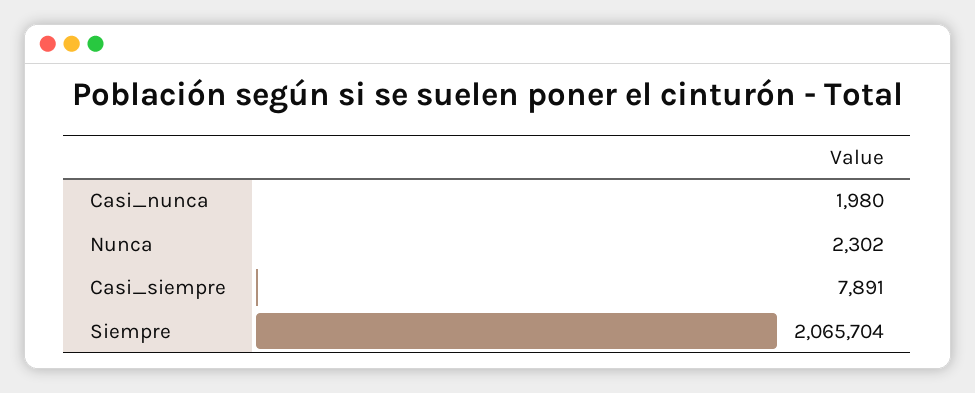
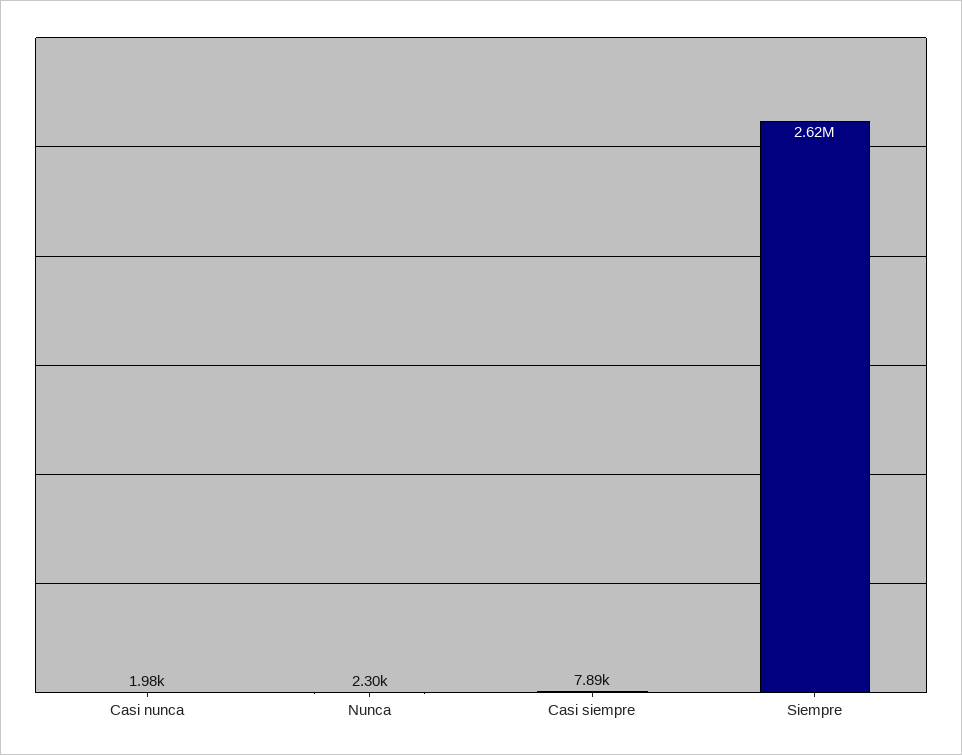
  {
    "Casi_nunca": 1980,
    "Nunca": 2302,
    "Casi_siempre": 7891,
-   "Siempre": 2065704
+   "Siempre": 2620000
  }

